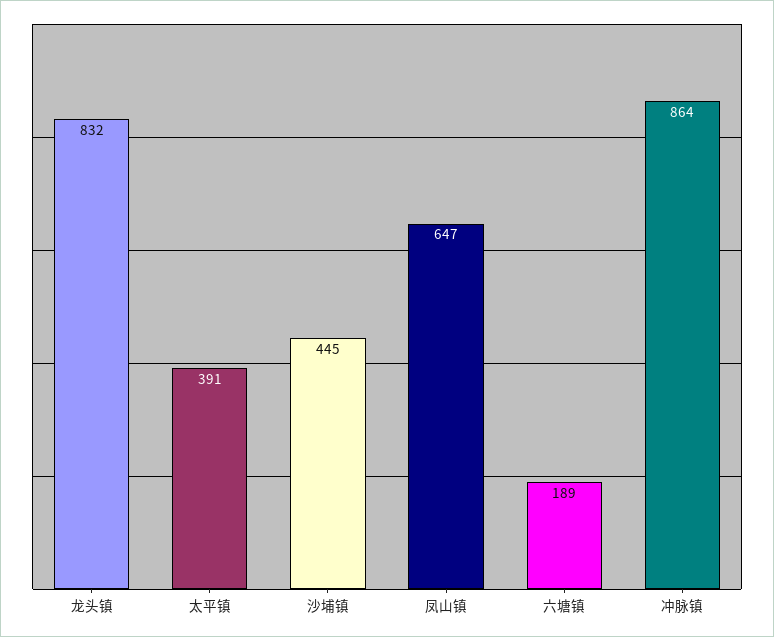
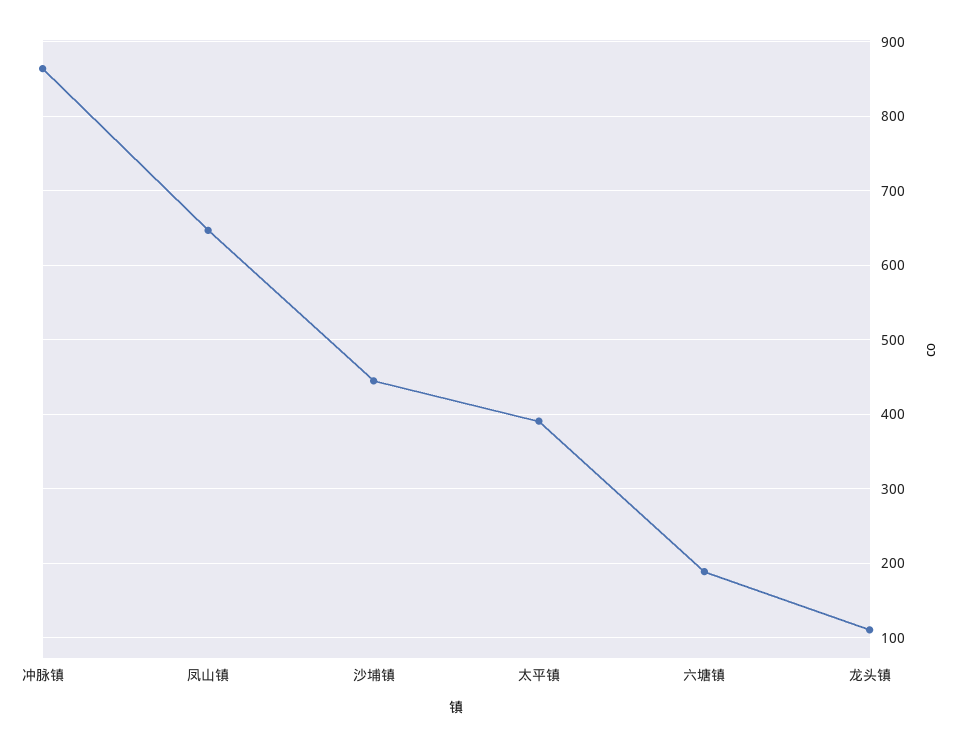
  {
-   "龙头镇": 832,
+   "龙头镇": 110,
    "太平镇": 391,
    "沙埔镇": 445,
    "凤山镇": 647,
    "六塘镇": 189,
    "冲脉镇": 864
  }

